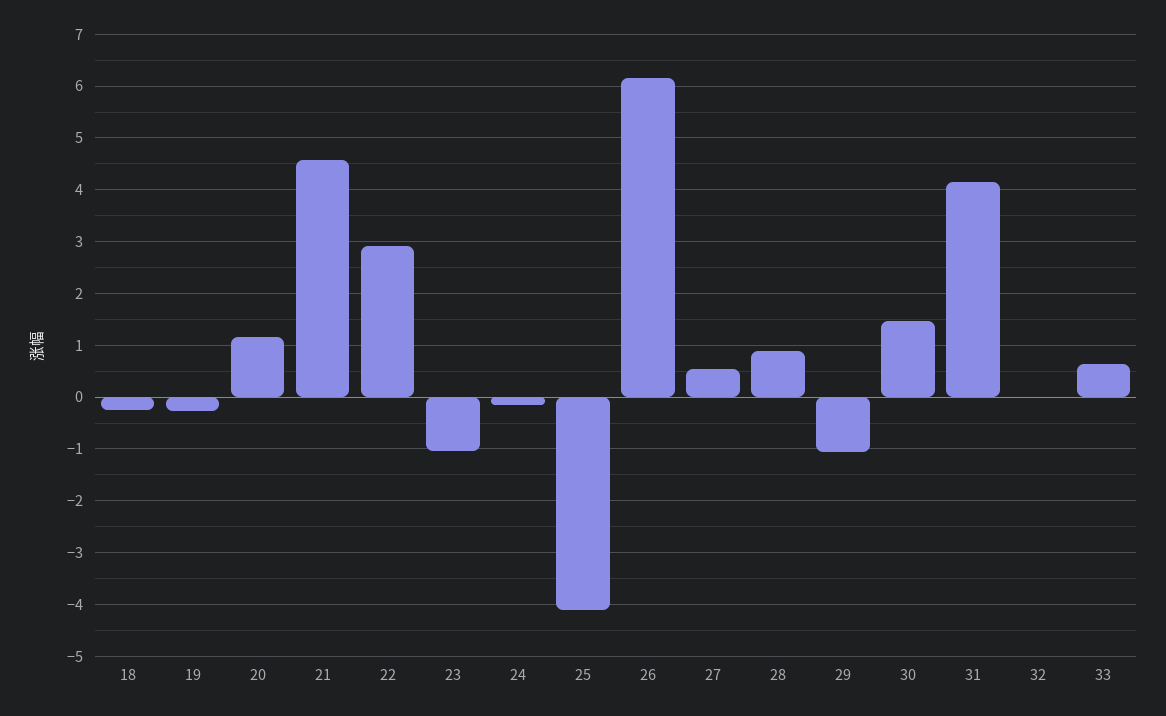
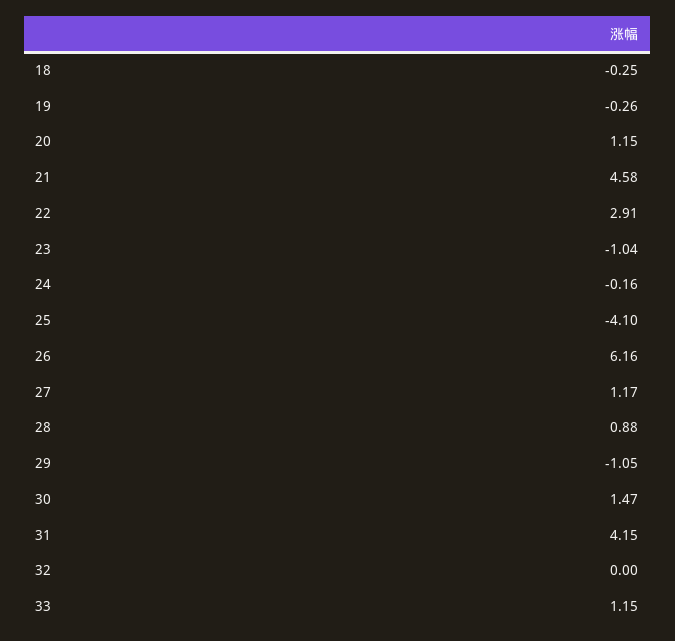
  {
    "18": -0.25,
    "19": -0.26,
    "20": 1.15,
    "21": 4.58,
    "22": 2.91,
    "23": -1.04,
    "24": -0.16,
    "25": -4.1,
    "26": 6.16,
-   "27": 0.6,
+   "27": 1.17,
    "28": 0.88,
    "29": -1.05,
    "30": 1.47,
    "31": 4.15,
    "32": 0,
-   "33": 0.6
+   "33": 1.15
  }

